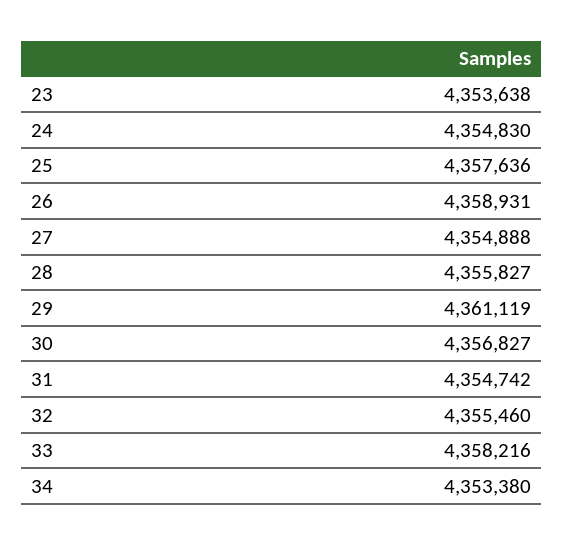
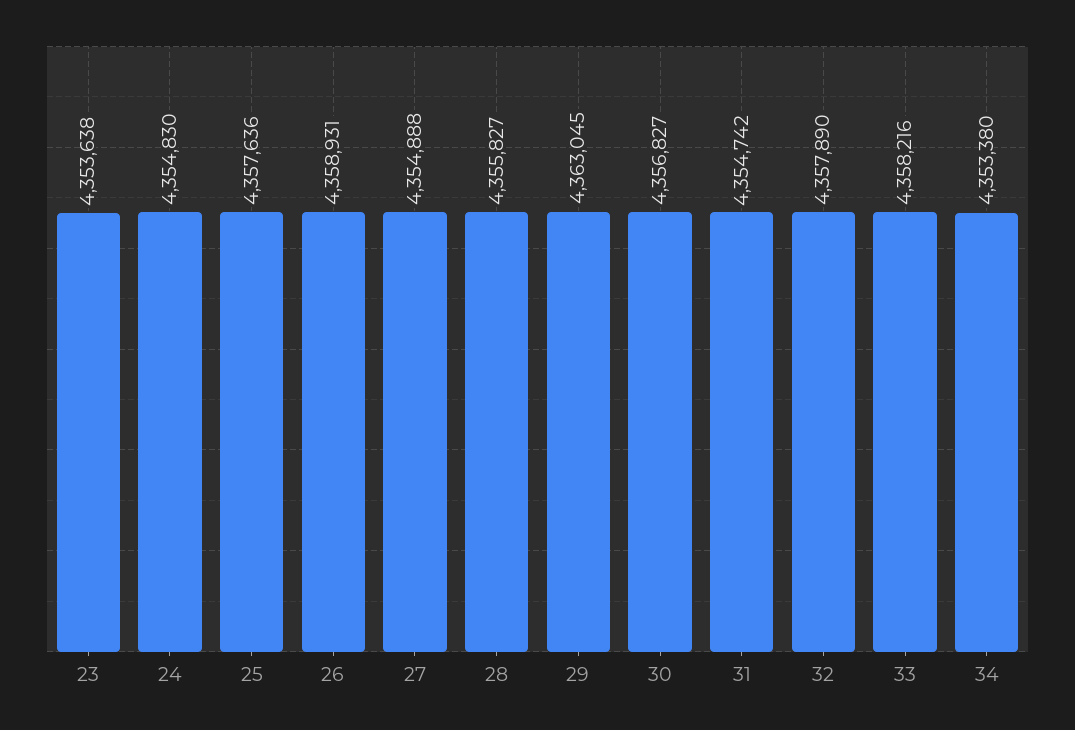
  {
    "23": 4353638,
    "24": 4354830,
    "25": 4357636,
    "26": 4358931,
    "27": 4354888,
    "28": 4355827,
-   "29": 4361119,
+   "29": 4363045,
    "30": 4356827,
    "31": 4354742,
-   "32": 4355460,
+   "32": 4357890,
    "33": 4358216,
    "34": 4353380
  }

